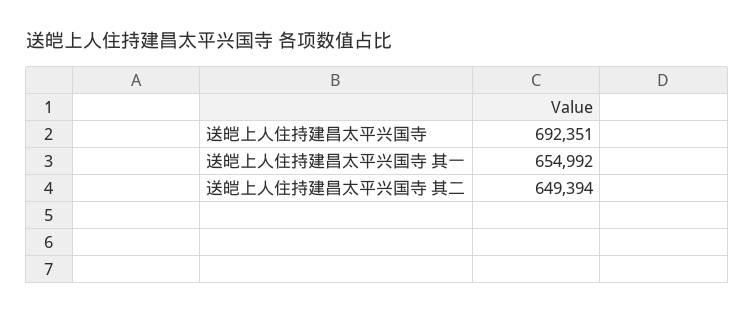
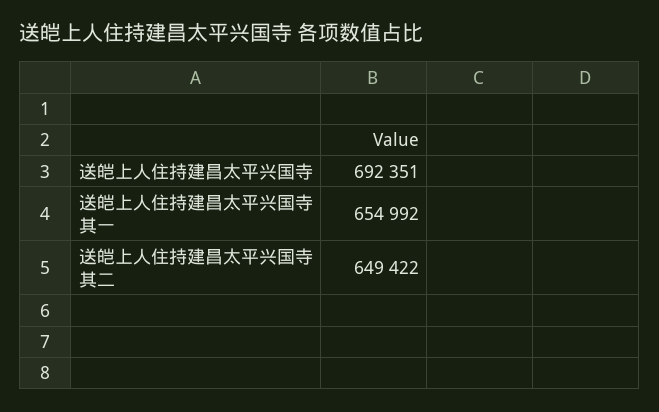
  {
    "送皑上人住持建昌太平兴国寺": 692351,
    "送皑上人住持建昌太平兴国寺 其一": 654992,
-   "送皑上人住持建昌太平兴国寺 其二": 649394
+   "送皑上人住持建昌太平兴国寺 其二": 649422
  }

